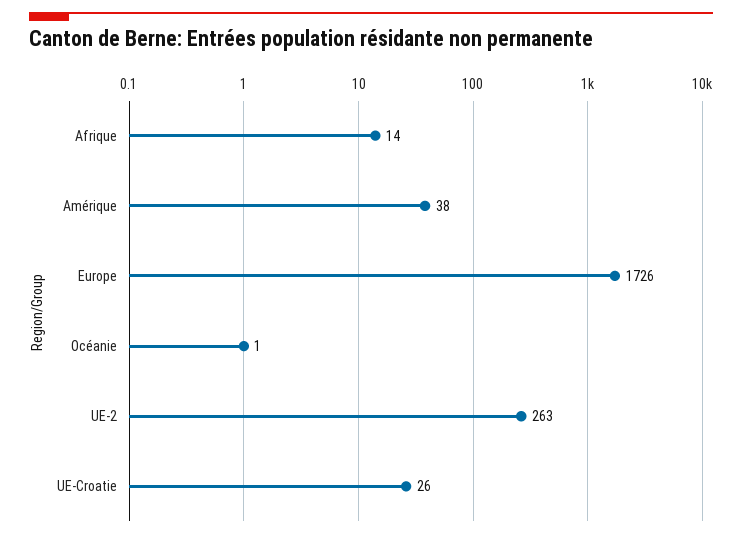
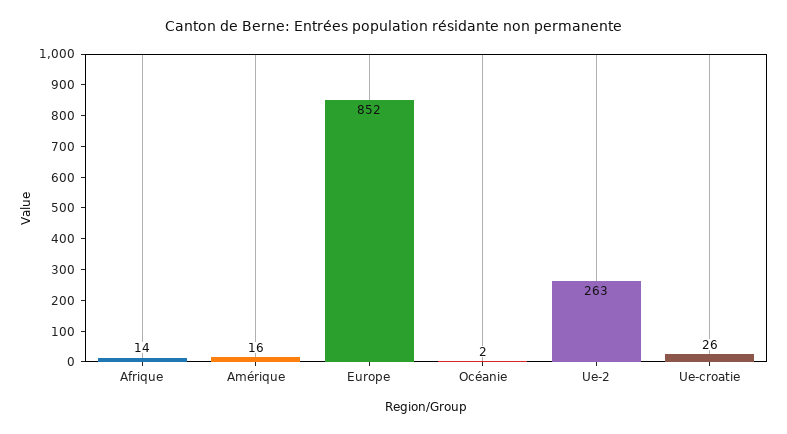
  {
    "Afrique": 14,
-   "Amérique": 38,
+   "Amérique": 16,
-   "Europe": 1726,
+   "Europe": 852,
-   "Océanie": 1,
+   "Océanie": 2,
    "UE-2": 263,
    "UE-Croatie": 26
  }

